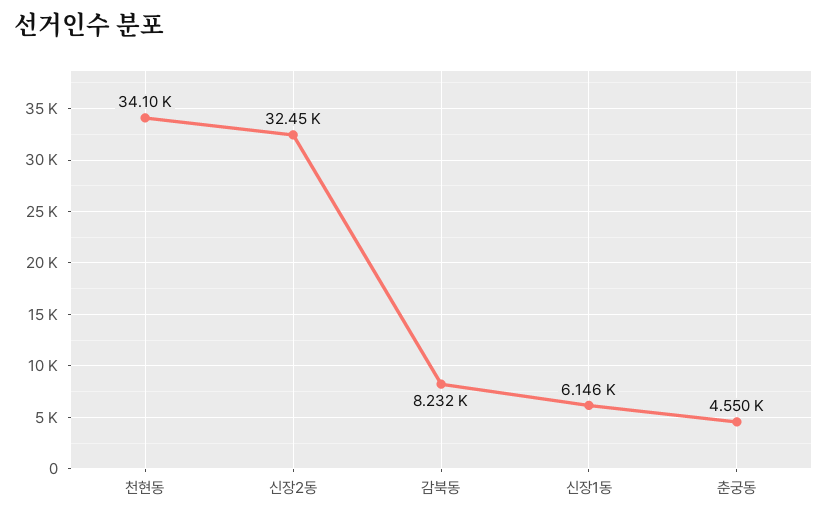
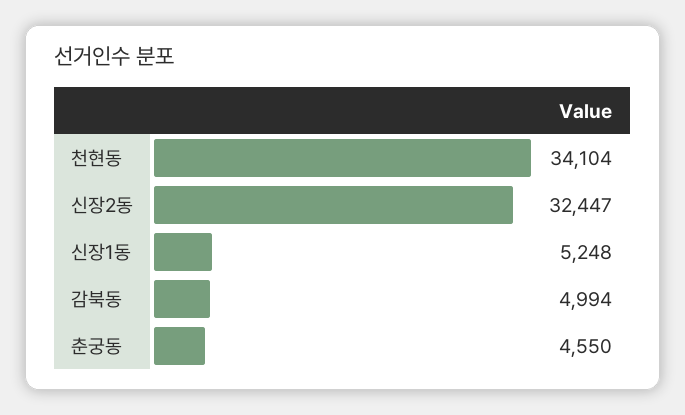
  {
    "천현동": 34104,
    "신장2동": 32447,
-   "감북동": 8232,
+   "감북동": 4994,
-   "신장1동": 6146,
+   "신장1동": 5248,
    "춘궁동": 4550
  }

